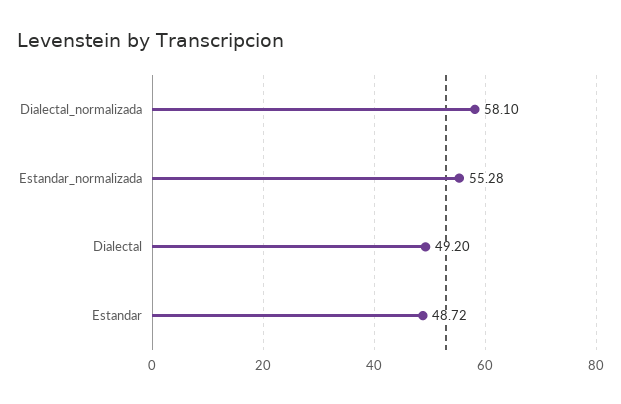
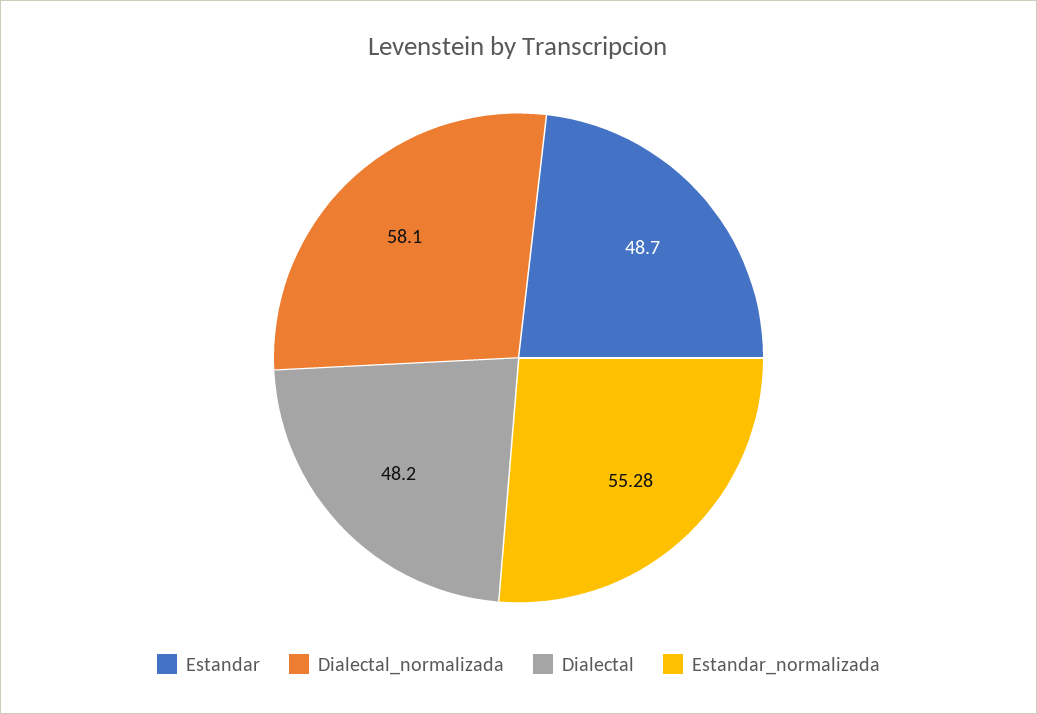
  {
    "Dialectal_normalizada": 58.1,
    "Estandar_normalizada": 55.28,
-   "Dialectal": 49.2,
+   "Dialectal": 48.2,
-   "Estandar": 48.72
+   "Estandar": 48.7
  }

